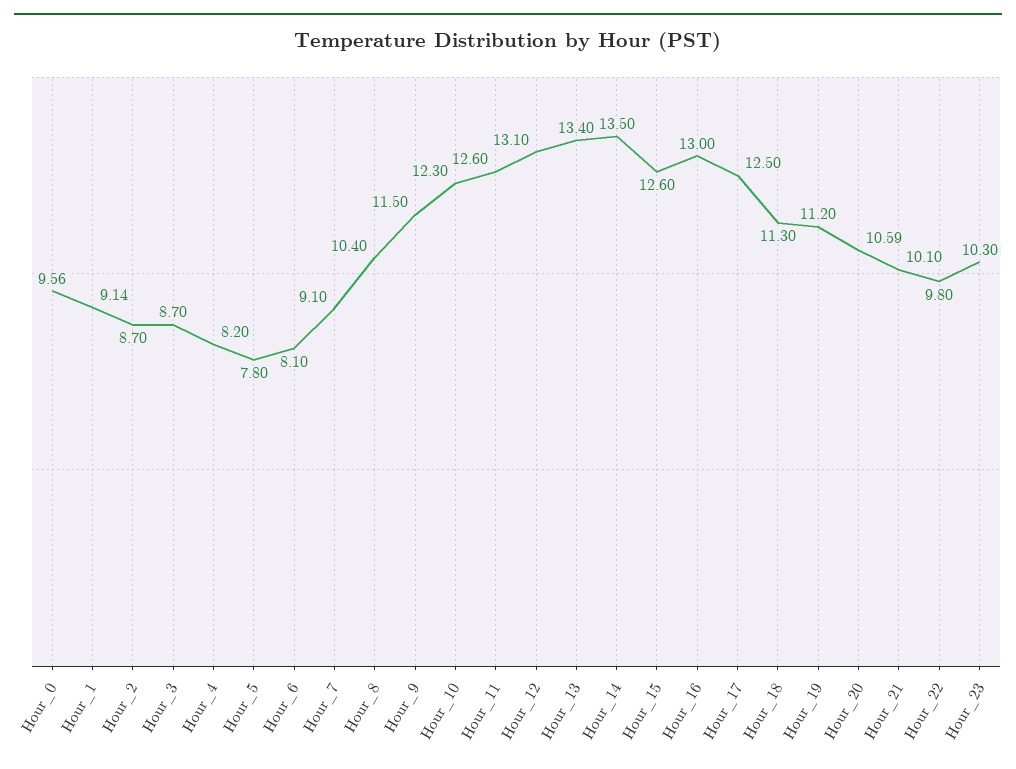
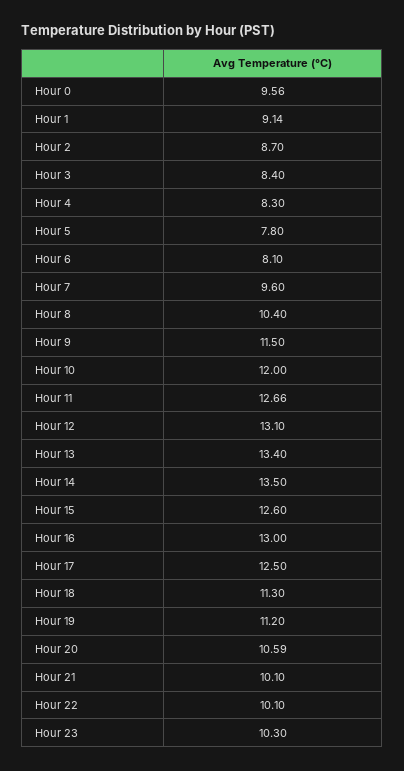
  {
    "Hour_0": 9.56,
    "Hour_1": 9.14,
    "Hour_2": 8.7,
-   "Hour_3": 8.7,
+   "Hour_3": 8.4,
-   "Hour_4": 8.2,
+   "Hour_4": 8.3,
    "Hour_5": 7.8,
    "Hour_6": 8.1,
-   "Hour_7": 9.1,
+   "Hour_7": 9.6,
    "Hour_8": 10.4,
    "Hour_9": 11.5,
-   "Hour_10": 12.3,
+   "Hour_10": 12,
-   "Hour_11": 12.6,
+   "Hour_11": 12.66,
    "Hour_12": 13.1,
    "Hour_13": 13.4,
    "Hour_14": 13.5,
    "Hour_15": 12.6,
    "Hour_16": 13,
    "Hour_17": 12.5,
    "Hour_18": 11.3,
    "Hour_19": 11.2,
    "Hour_20": 10.59,
    "Hour_21": 10.1,
-   "Hour_22": 9.8,
+   "Hour_22": 10.1,
    "Hour_23": 10.3
  }

